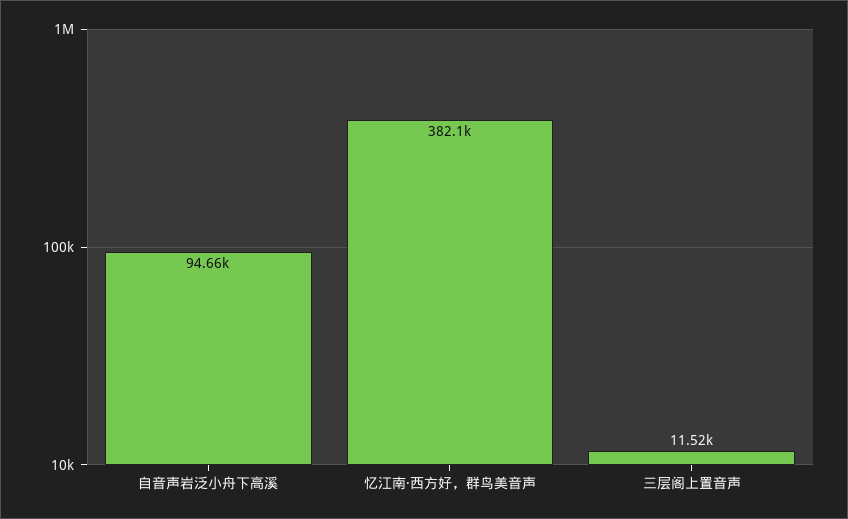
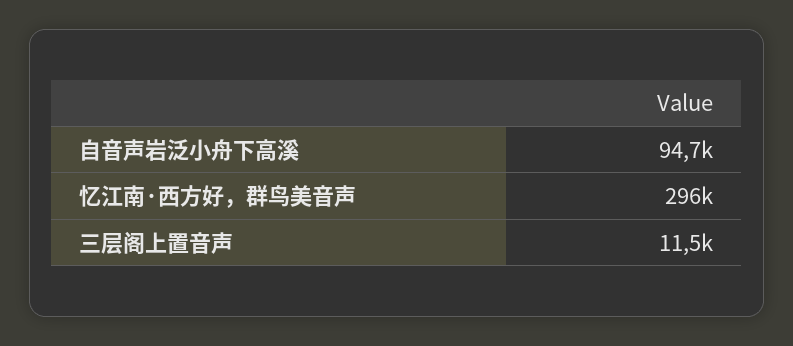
  {
    "自音声岩泛小舟下高溪": 94660,
-   "忆江南·西方好，群鸟美音声": 382100,
+   "忆江南·西方好，群鸟美音声": 296000,
    "三层阁上置音声": 11520
  }

